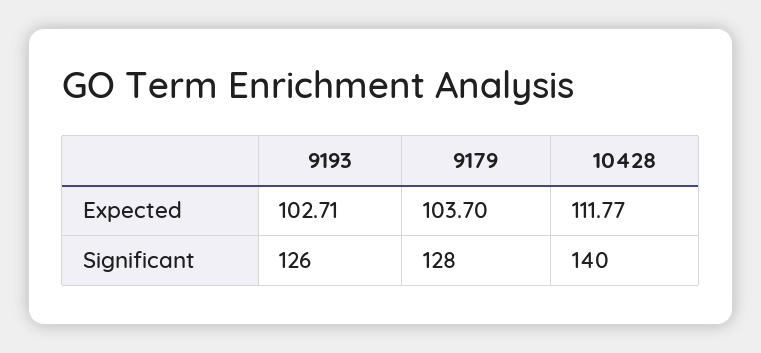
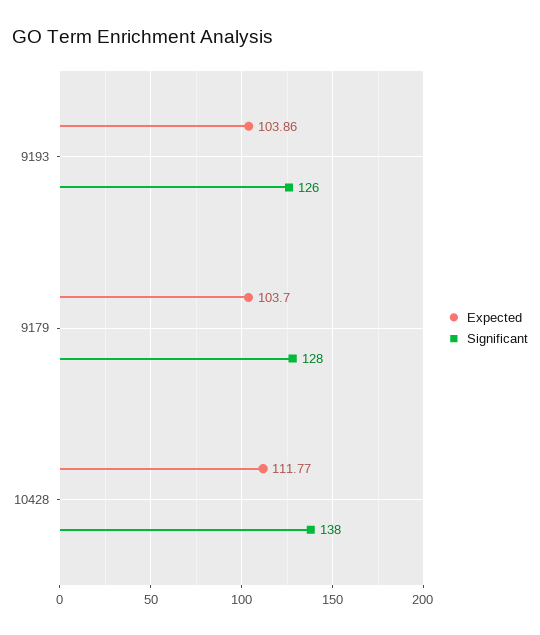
  {
    "Expected": {
-     "9193": 102.71,
+     "9193": 103.86,
      "9179": 103.7,
      "10428": 111.77
    },
    "Significant": {
      "9193": 126,
      "9179": 128,
-     "10428": 140
+     "10428": 138
    }
  }

